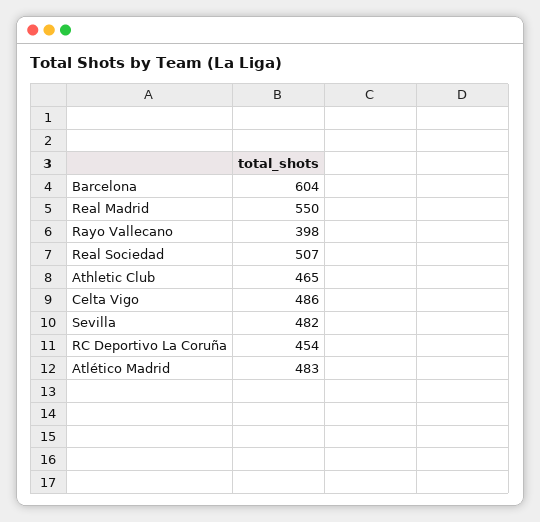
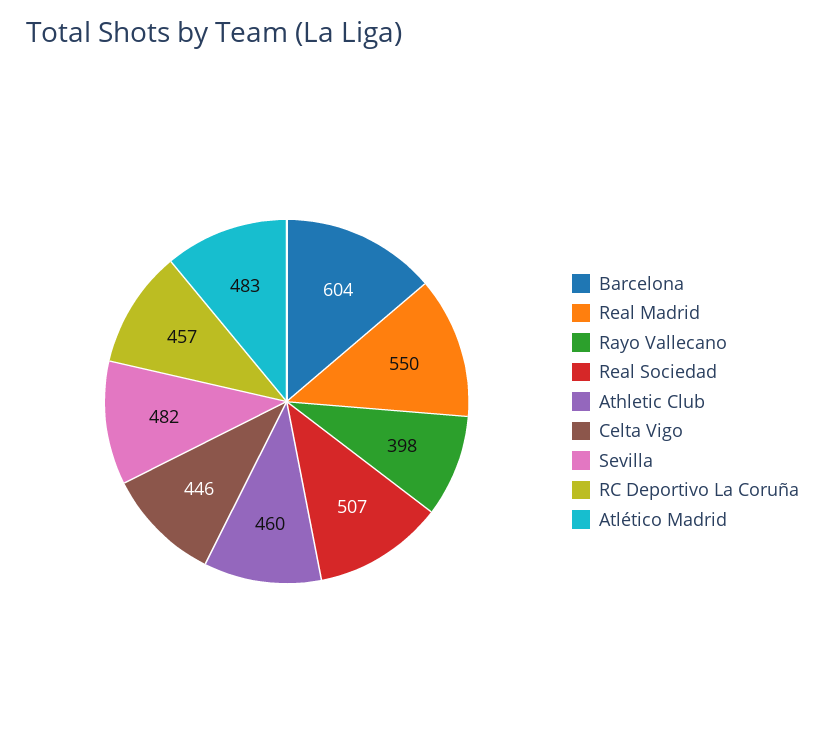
  {
    "Barcelona": 604,
    "Real Madrid": 550,
    "Rayo Vallecano": 398,
    "Real Sociedad": 507,
-   "Athletic Club": 465,
+   "Athletic Club": 460,
-   "Celta Vigo": 486,
+   "Celta Vigo": 446,
    "Sevilla": 482,
-   "RC Deportivo La Coruña": 454,
+   "RC Deportivo La Coruña": 457,
    "Atlético Madrid": 483
  }

